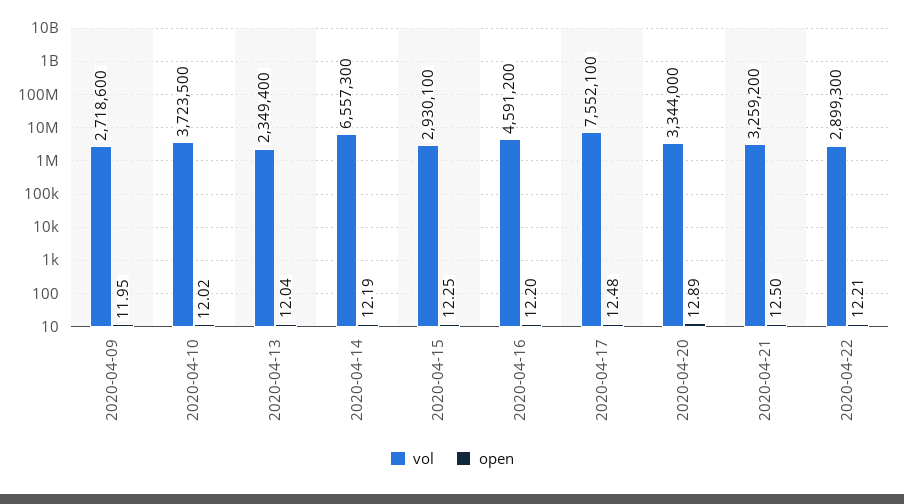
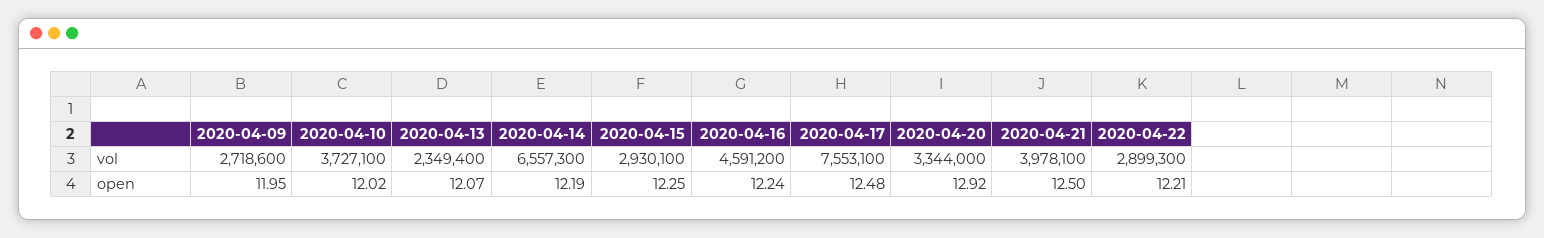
  {
    "vol": {
      "2020-04-09": 2718600,
-     "2020-04-10": 3723500,
+     "2020-04-10": 3727100,
      "2020-04-13": 2349400,
      "2020-04-14": 6557300,
      "2020-04-15": 2930100,
      "2020-04-16": 4591200,
-     "2020-04-17": 7552100,
+     "2020-04-17": 7553100,
      "2020-04-20": 3344000,
-     "2020-04-21": 3259200,
+     "2020-04-21": 3978100,
      "2020-04-22": 2899300
    },
    "open": {
      "2020-04-09": 11.95,
      "2020-04-10": 12.02,
-     "2020-04-13": 12.04,
+     "2020-04-13": 12.07,
      "2020-04-14": 12.19,
      "2020-04-15": 12.25,
-     "2020-04-16": 12.2,
+     "2020-04-16": 12.24,
      "2020-04-17": 12.48,
-     "2020-04-20": 12.89,
+     "2020-04-20": 12.92,
      "2020-04-21": 12.5,
      "2020-04-22": 12.21
    }
  }

